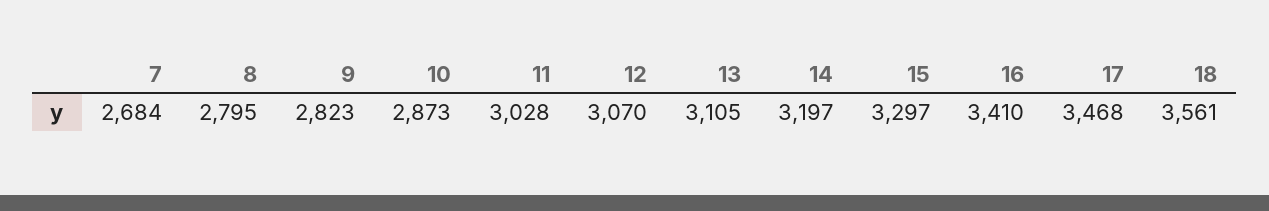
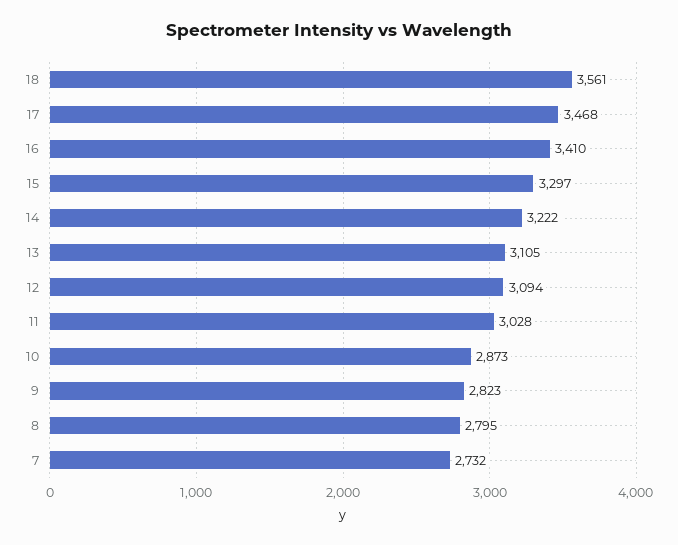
  {
-   "7": 2684,
+   "7": 2732,
    "8": 2795,
    "9": 2823,
    "10": 2873,
    "11": 3028,
-   "12": 3070,
+   "12": 3094,
    "13": 3105,
-   "14": 3197,
+   "14": 3222,
    "15": 3297,
    "16": 3410,
    "17": 3468,
    "18": 3561
  }

